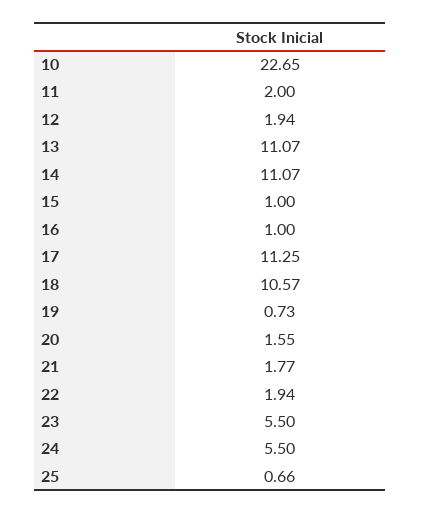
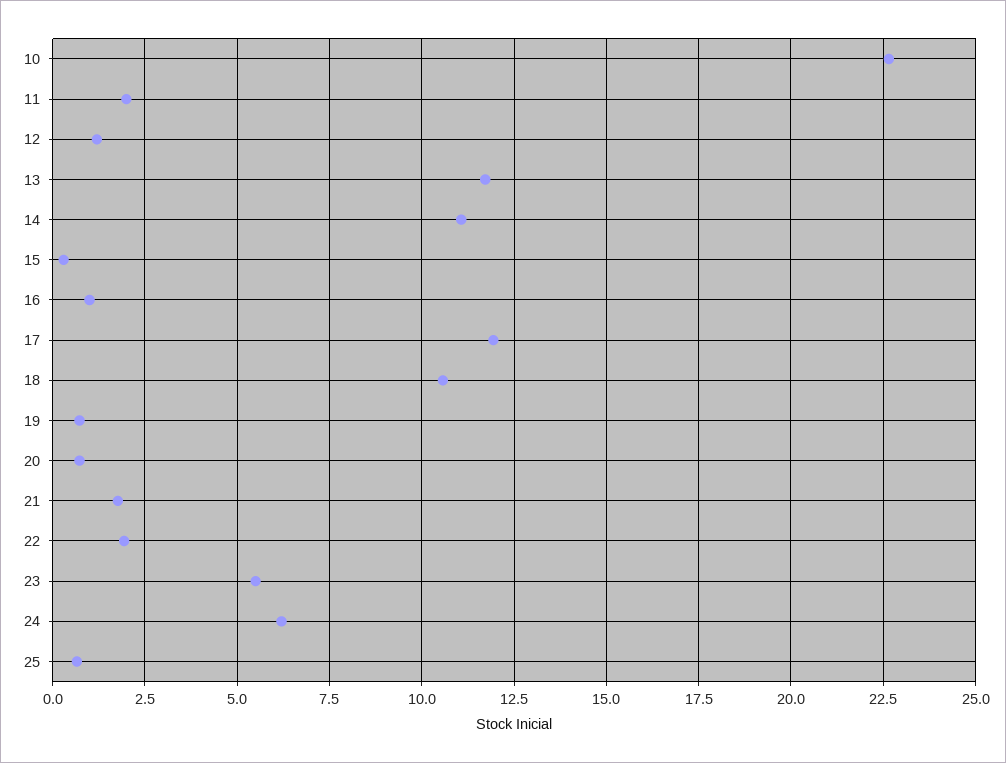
  {
    "10": 22.65,
    "11": 2,
-   "12": 1.94,
+   "12": 1.25,
-   "13": 11.07,
+   "13": 11.75,
    "14": 11.07,
-   "15": 1,
+   "15": 0.25,
    "16": 1,
-   "17": 11.25,
+   "17": 12,
    "18": 10.57,
    "19": 0.73,
-   "20": 1.55,
+   "20": 0.75,
    "21": 1.77,
    "22": 1.94,
    "23": 5.5,
-   "24": 5.5,
+   "24": 6.25,
    "25": 0.66
  }

